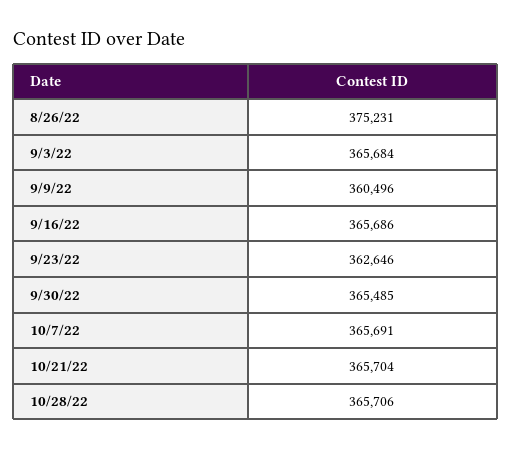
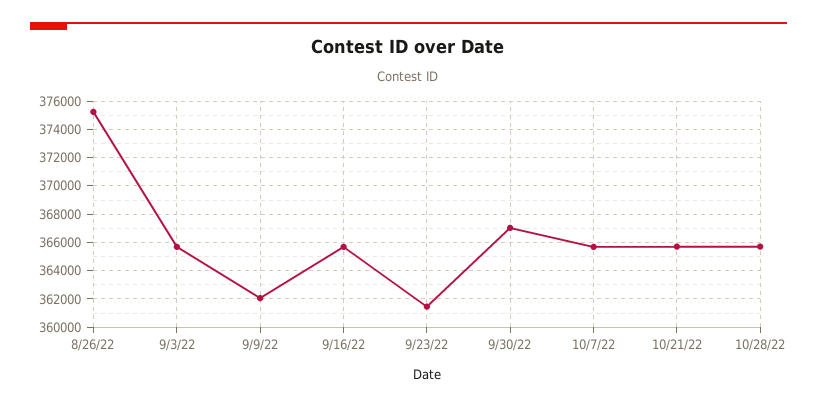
  {
    "8/26/22": 375231,
    "9/3/22": 365684,
-   "9/9/22": 360496,
+   "9/9/22": 362000,
    "9/16/22": 365686,
-   "9/23/22": 362646,
+   "9/23/22": 361500,
-   "9/30/22": 365485,
+   "9/30/22": 367000,
    "10/7/22": 365691,
    "10/21/22": 365704,
    "10/28/22": 365706
  }

